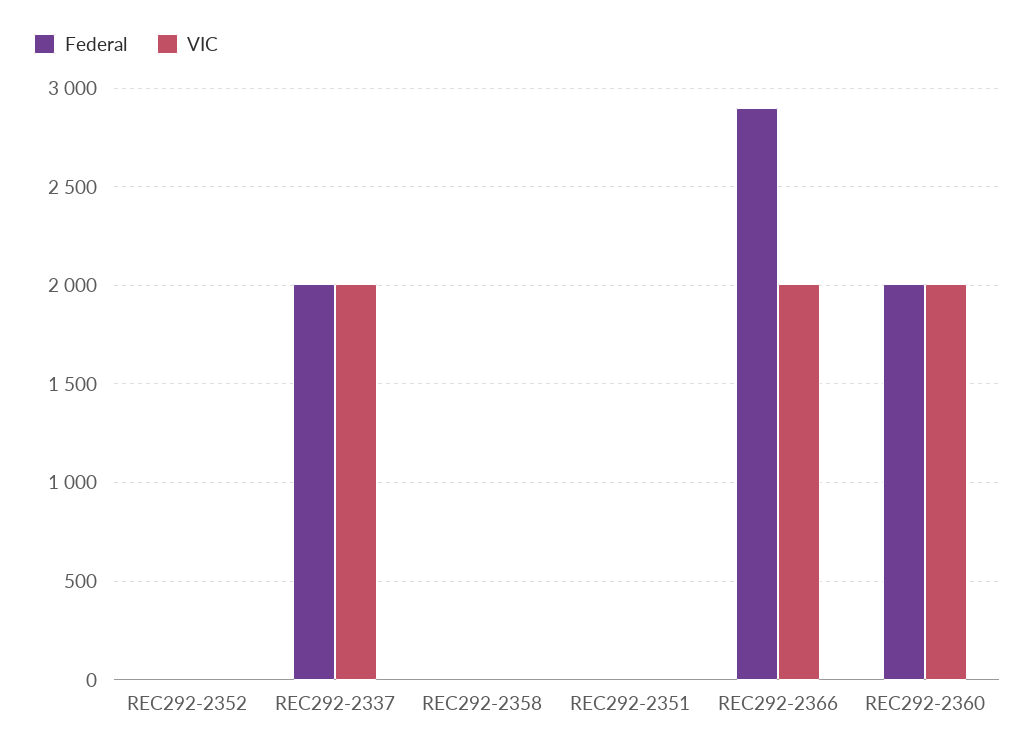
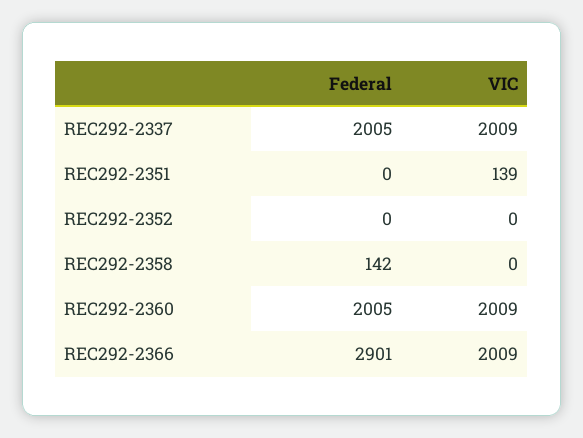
  {
    "Federal": {
      "REC292-2352": 0,
      "REC292-2337": 2005,
-     "REC292-2358": 0,
+     "REC292-2358": 142,
      "REC292-2351": 0,
      "REC292-2366": 2901,
      "REC292-2360": 2005
    },
    "VIC": {
      "REC292-2352": 0,
      "REC292-2337": 2009,
      "REC292-2358": 0,
-     "REC292-2351": 0,
+     "REC292-2351": 139,
      "REC292-2366": 2009,
      "REC292-2360": 2009
    }
  }

